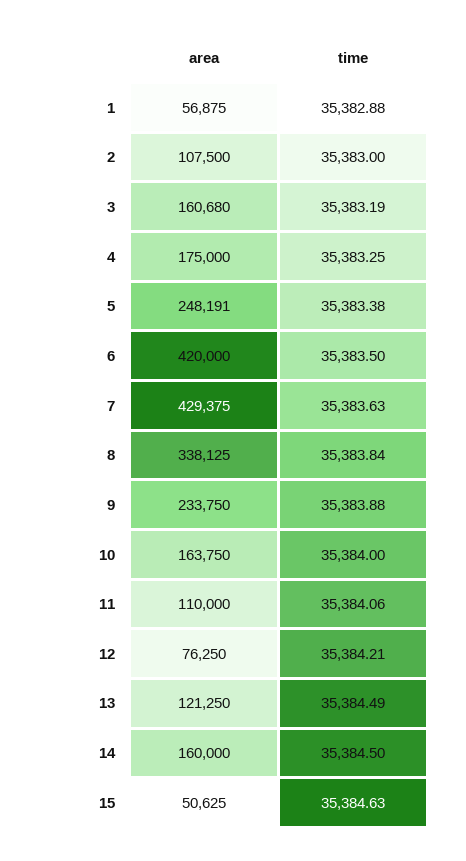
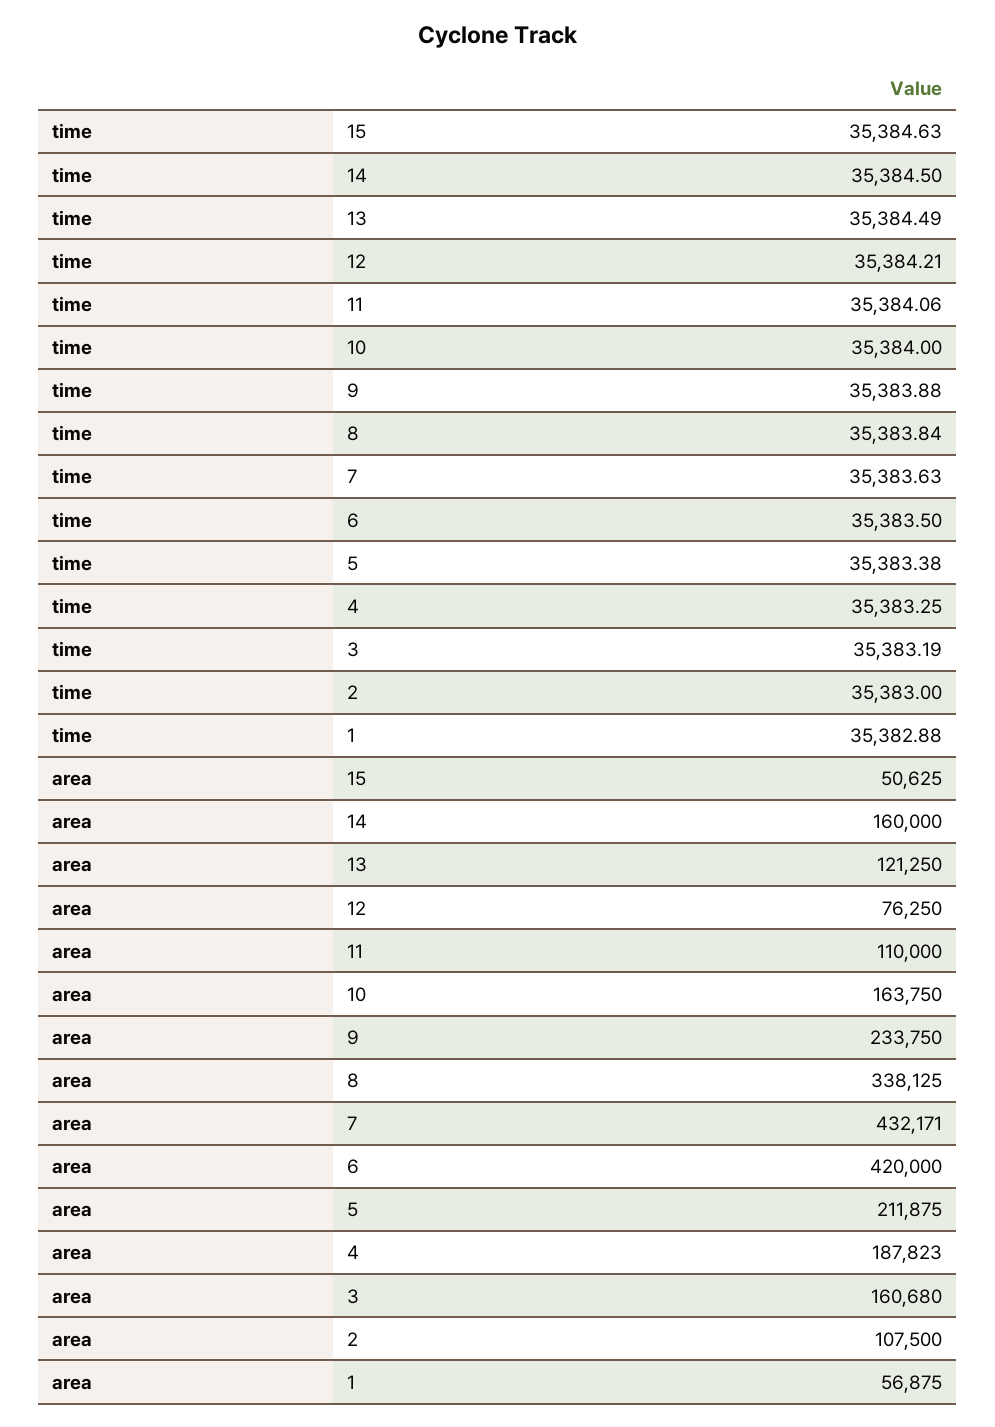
  {
    "area": {
      "1": 56875,
      "2": 107500,
      "3": 160680,
-     "4": 175000,
+     "4": 187823,
-     "5": 248191,
+     "5": 211875,
      "6": 420000,
-     "7": 429375,
+     "7": 432171,
      "8": 338125,
      "9": 233750,
      "10": 163750,
      "11": 110000,
      "12": 76250,
      "13": 121250,
      "14": 160000,
      "15": 50625
    },
    "time": {
      "1": 35382.88,
      "2": 35383,
      "3": 35383.19,
      "4": 35383.25,
      "5": 35383.38,
      "6": 35383.5,
      "7": 35383.63,
      "8": 35383.84,
      "9": 35383.88,
      "10": 35384,
      "11": 35384.06,
      "12": 35384.21,
      "13": 35384.49,
      "14": 35384.5,
      "15": 35384.63
    }
  }

